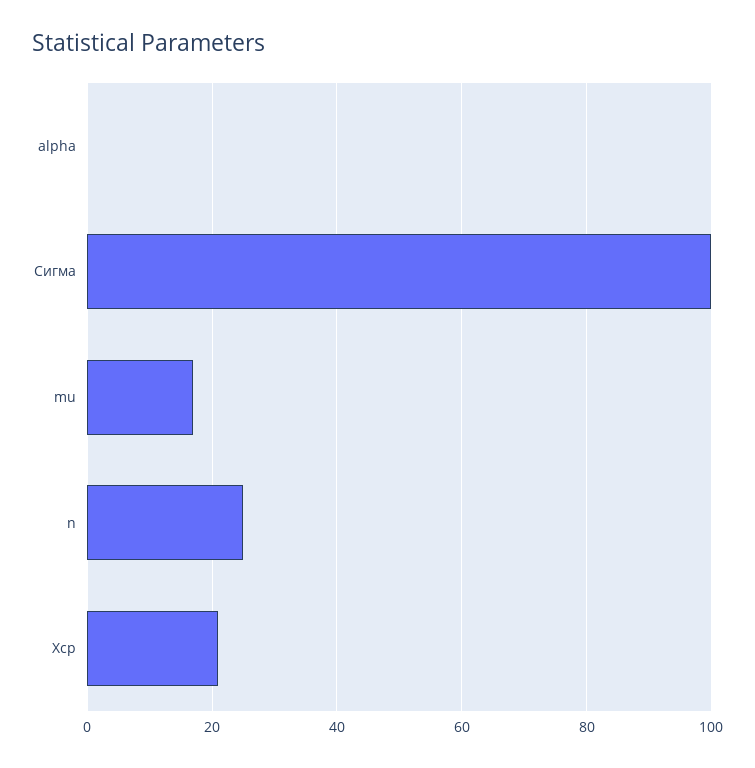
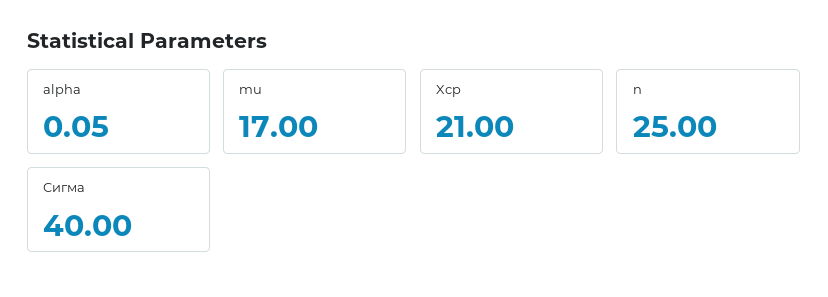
  {
    "alpha": 0.05,
-   "Cигма": 100,
+   "Cигма": 40,
    "mu": 17,
    "n": 25,
    "Xcp": 21
  }

